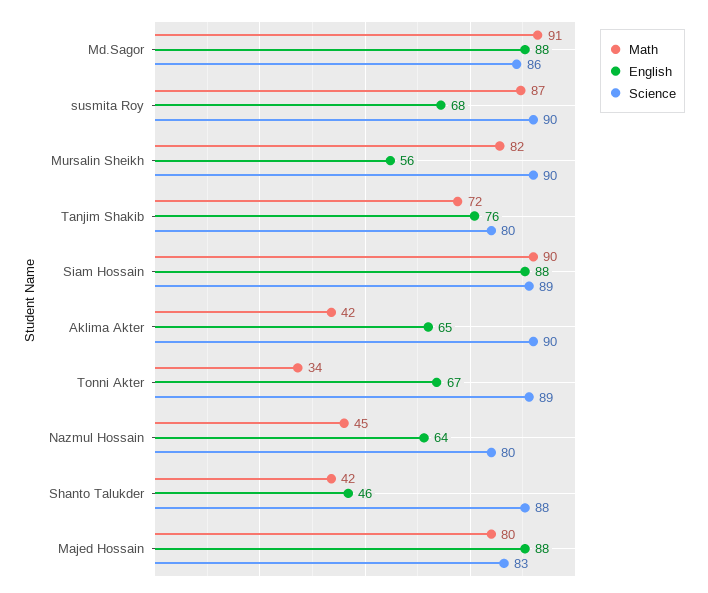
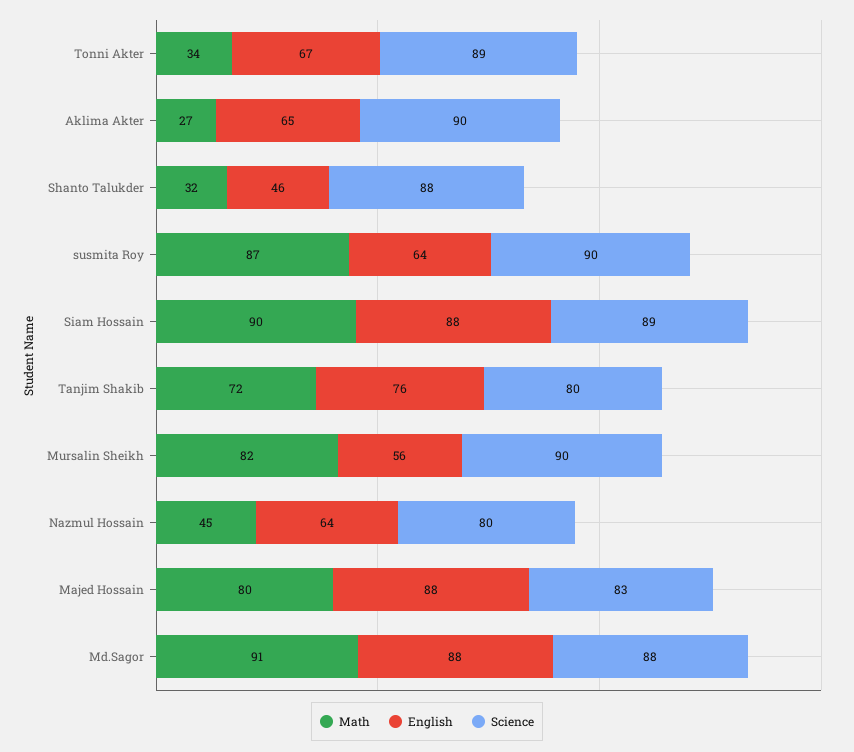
  {
    "Math": {
      "Md.Sagor": 91,
      "susmita Roy": 87,
      "Mursalin Sheikh": 82,
      "Tanjim Shakib": 72,
      "Siam Hossain": 90,
-     "Aklima Akter": 42,
+     "Aklima Akter": 27,
      "Tonni Akter": 34,
      "Nazmul Hossain": 45,
-     "Shanto Talukder": 42,
+     "Shanto Talukder": 32,
      "Majed Hossain": 80
    },
    "English": {
      "Md.Sagor": 88,
-     "susmita Roy": 68,
+     "susmita Roy": 64,
      "Mursalin Sheikh": 56,
      "Tanjim Shakib": 76,
      "Siam Hossain": 88,
      "Aklima Akter": 65,
      "Tonni Akter": 67,
      "Nazmul Hossain": 64,
      "Shanto Talukder": 46,
      "Majed Hossain": 88
    },
    "Science": {
-     "Md.Sagor": 86,
+     "Md.Sagor": 88,
      "susmita Roy": 90,
      "Mursalin Sheikh": 90,
      "Tanjim Shakib": 80,
      "Siam Hossain": 89,
      "Aklima Akter": 90,
      "Tonni Akter": 89,
      "Nazmul Hossain": 80,
      "Shanto Talukder": 88,
      "Majed Hossain": 83
    }
  }

